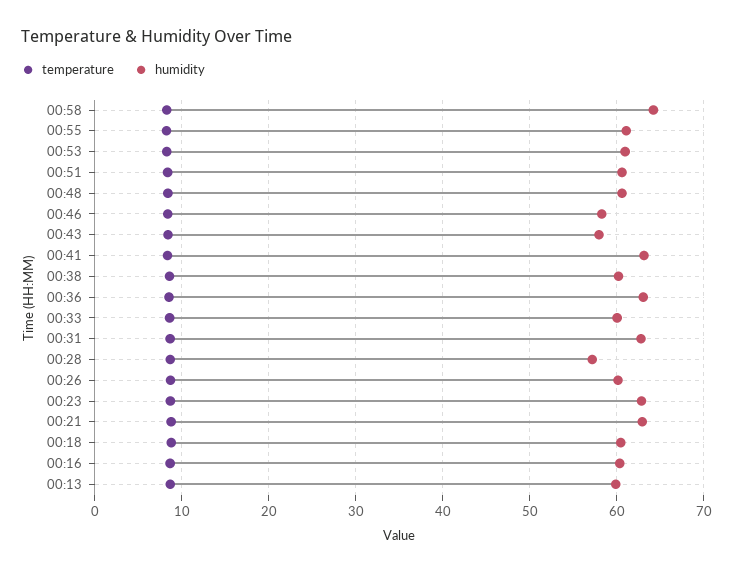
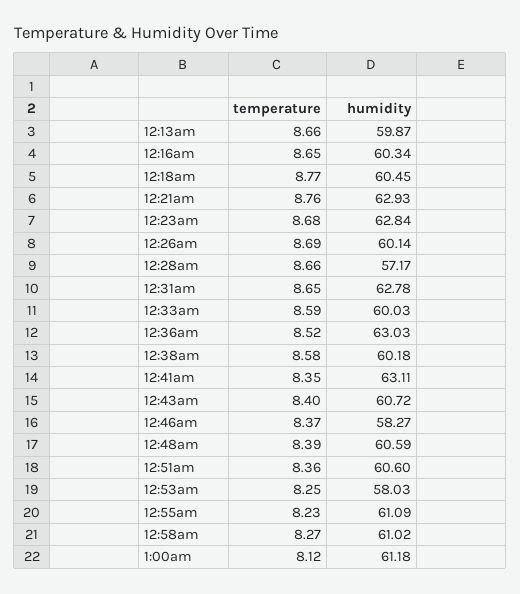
  {
    "temperature": {
      "00:58": 8.27,
      "00:55": 8.23,
      "00:53": 8.25,
      "00:51": 8.36,
      "00:48": 8.39,
      "00:46": 8.37,
      "00:43": 8.4,
      "00:41": 8.35,
      "00:38": 8.58,
      "00:36": 8.52,
      "00:33": 8.59,
      "00:31": 8.65,
      "00:28": 8.66,
      "00:26": 8.69,
      "00:23": 8.68,
      "00:21": 8.76,
      "00:18": 8.77,
      "00:16": 8.65,
-     "00:13": 8.66
+     "00:13": 8.66,
+     "1:00am": 8.12
    },
    "humidity": {
-     "00:58": 64,
+     "00:58": 61.02,
      "00:55": 61.09,
-     "00:53": 61,
+     "00:53": 58.03,
      "00:51": 60.6,
      "00:48": 60.59,
      "00:46": 58.27,
-     "00:43": 58,
+     "00:43": 60.72,
      "00:41": 63.11,
      "00:38": 60.18,
      "00:36": 63.03,
      "00:33": 60.03,
      "00:31": 62.78,
      "00:28": 57.17,
      "00:26": 60.14,
      "00:23": 62.84,
      "00:21": 62.93,
      "00:18": 60.45,
      "00:16": 60.34,
-     "00:13": 59.87
+     "00:13": 59.87,
+     "1:00am": 61.18
    }
  }

